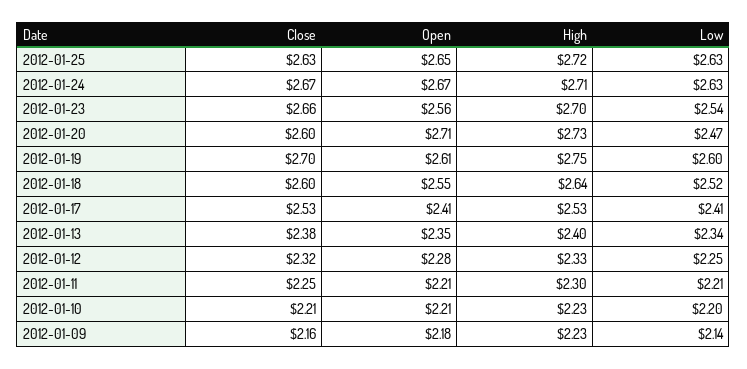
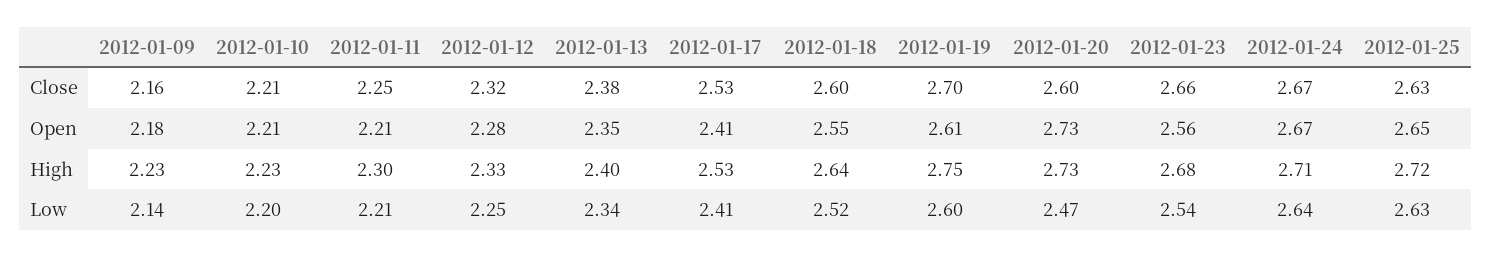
  {
    "Close": {
      "2012-01-25": 2.63,
      "2012-01-24": 2.67,
      "2012-01-23": 2.66,
      "2012-01-20": 2.6,
      "2012-01-19": 2.7,
      "2012-01-18": 2.6,
      "2012-01-17": 2.53,
      "2012-01-13": 2.38,
      "2012-01-12": 2.32,
      "2012-01-11": 2.25,
      "2012-01-10": 2.21,
      "2012-01-09": 2.16
    },
    "Open": {
      "2012-01-25": 2.65,
      "2012-01-24": 2.67,
      "2012-01-23": 2.56,
-     "2012-01-20": 2.71,
+     "2012-01-20": 2.73,
      "2012-01-19": 2.61,
      "2012-01-18": 2.55,
      "2012-01-17": 2.41,
      "2012-01-13": 2.35,
      "2012-01-12": 2.28,
      "2012-01-11": 2.21,
      "2012-01-10": 2.21,
      "2012-01-09": 2.18
    },
    "High": {
      "2012-01-25": 2.72,
      "2012-01-24": 2.71,
-     "2012-01-23": 2.7,
+     "2012-01-23": 2.68,
      "2012-01-20": 2.73,
      "2012-01-19": 2.75,
      "2012-01-18": 2.64,
      "2012-01-17": 2.53,
      "2012-01-13": 2.4,
      "2012-01-12": 2.33,
      "2012-01-11": 2.3,
      "2012-01-10": 2.23,
      "2012-01-09": 2.23
    },
    "Low": {
      "2012-01-25": 2.63,
-     "2012-01-24": 2.63,
+     "2012-01-24": 2.64,
      "2012-01-23": 2.54,
      "2012-01-20": 2.47,
      "2012-01-19": 2.6,
      "2012-01-18": 2.52,
      "2012-01-17": 2.41,
      "2012-01-13": 2.34,
      "2012-01-12": 2.25,
      "2012-01-11": 2.21,
      "2012-01-10": 2.2,
      "2012-01-09": 2.14
    }
  }

